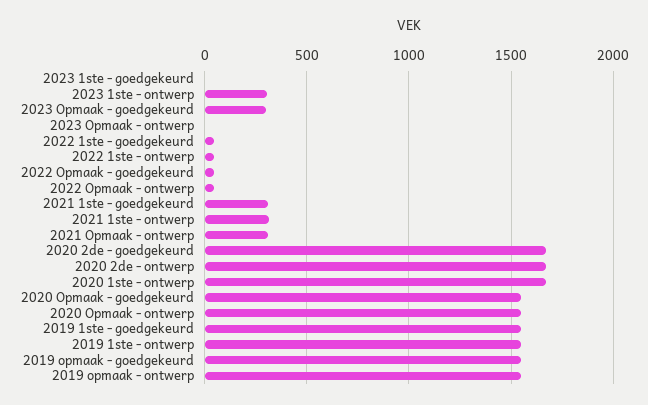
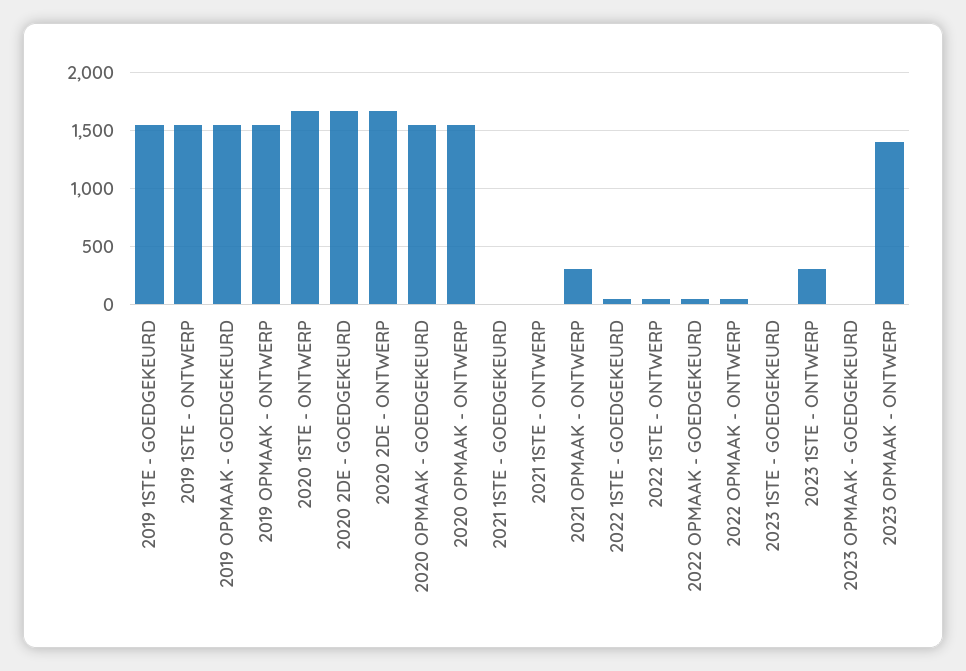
  {
    "2023 1ste - goedgekeurd": 0,
    "2023 1ste - ontwerp": 300,
-   "2023 Opmaak - goedgekeurd": 300,
+   "2023 Opmaak - goedgekeurd": 0,
-   "2023 Opmaak - ontwerp": 0,
+   "2023 Opmaak - ontwerp": 1400,
    "2022 1ste - goedgekeurd": 50,
    "2022 1ste - ontwerp": 50,
    "2022 Opmaak - goedgekeurd": 50,
    "2022 Opmaak - ontwerp": 50,
-   "2021 1ste - goedgekeurd": 300,
+   "2021 1ste - goedgekeurd": 0,
-   "2021 1ste - ontwerp": 300,
+   "2021 1ste - ontwerp": 0,
    "2021 Opmaak - ontwerp": 300,
    "2020 2de - goedgekeurd": 1650,
    "2020 2de - ontwerp": 1650,
    "2020 1ste - ontwerp": 1650,
    "2020 Opmaak - goedgekeurd": 1550,
    "2020 Opmaak - ontwerp": 1550,
    "2019 1ste - goedgekeurd": 1550,
    "2019 1ste - ontwerp": 1550,
    "2019 opmaak - goedgekeurd": 1550,
    "2019 opmaak - ontwerp": 1550
  }

